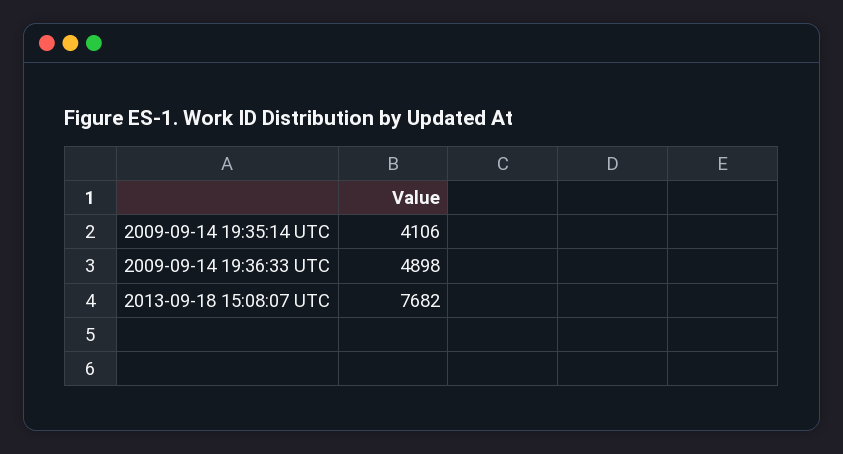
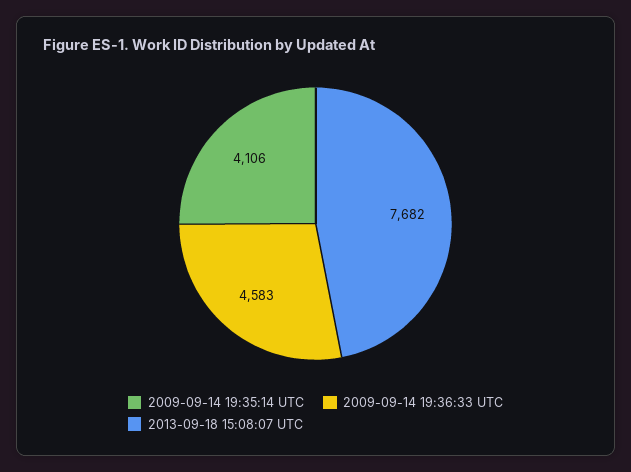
  {
    "2009-09-14 19:35:14 UTC": 4106,
-   "2009-09-14 19:36:33 UTC": 4898,
+   "2009-09-14 19:36:33 UTC": 4583,
    "2013-09-18 15:08:07 UTC": 7682
  }

